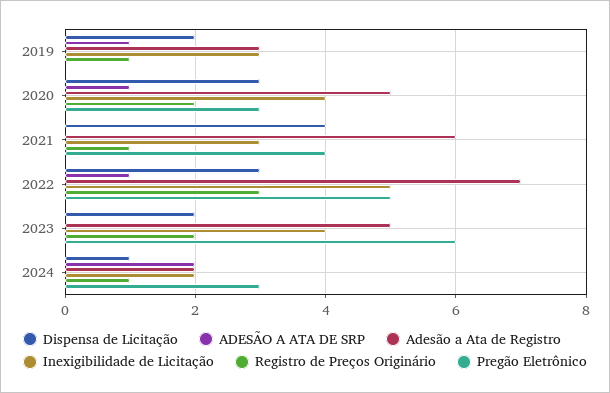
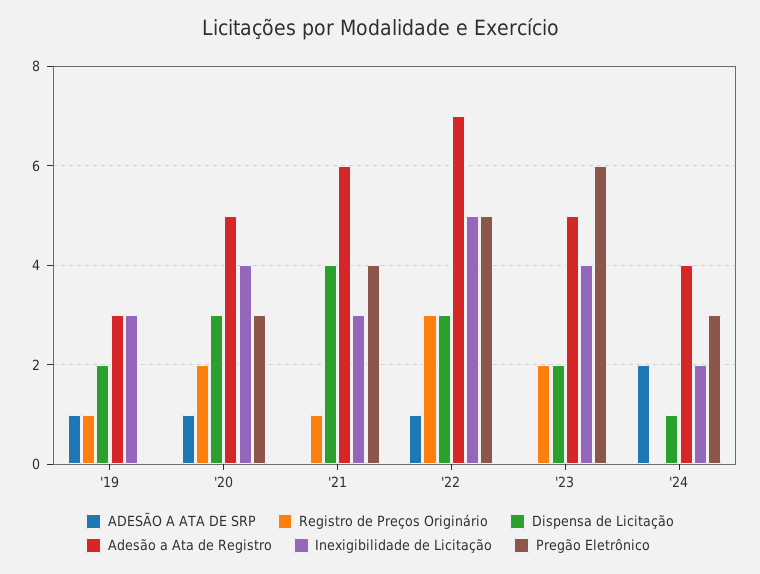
  {
    "Dispensa de Licitação": {
      "2019": 2,
      "2020": 3,
      "2021": 4,
      "2022": 3,
      "2023": 2,
      "2024": 1
    },
    "ADESÃO A ATA DE SRP": {
      "2019": 1,
      "2020": 1,
      "2021": 0,
      "2022": 1,
      "2023": 0,
      "2024": 2
    },
    "Adesão a Ata de Registro": {
      "2019": 3,
      "2020": 5,
      "2021": 6,
      "2022": 7,
      "2023": 5,
-     "2024": 2
+     "2024": 4
    },
    "Inexigibilidade de Licitação": {
      "2019": 3,
      "2020": 4,
      "2021": 3,
      "2022": 5,
      "2023": 4,
      "2024": 2
    },
    "Registro de Preços Originário": {
      "2019": 1,
      "2020": 2,
      "2021": 1,
      "2022": 3,
      "2023": 2,
-     "2024": 1
+     "2024": 0
    },
    "Pregão Eletrônico": {
      "2019": 0,
      "2020": 3,
      "2021": 4,
      "2022": 5,
      "2023": 6,
      "2024": 3
    }
  }

